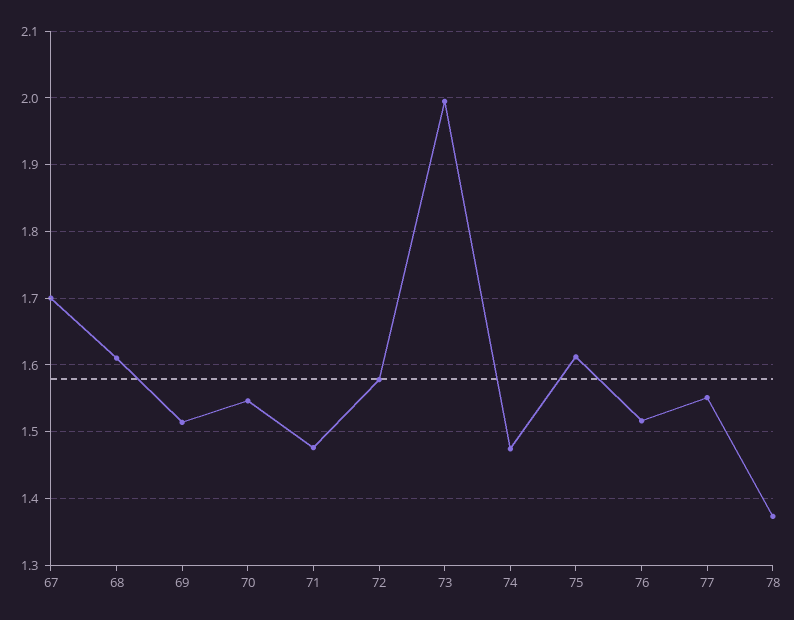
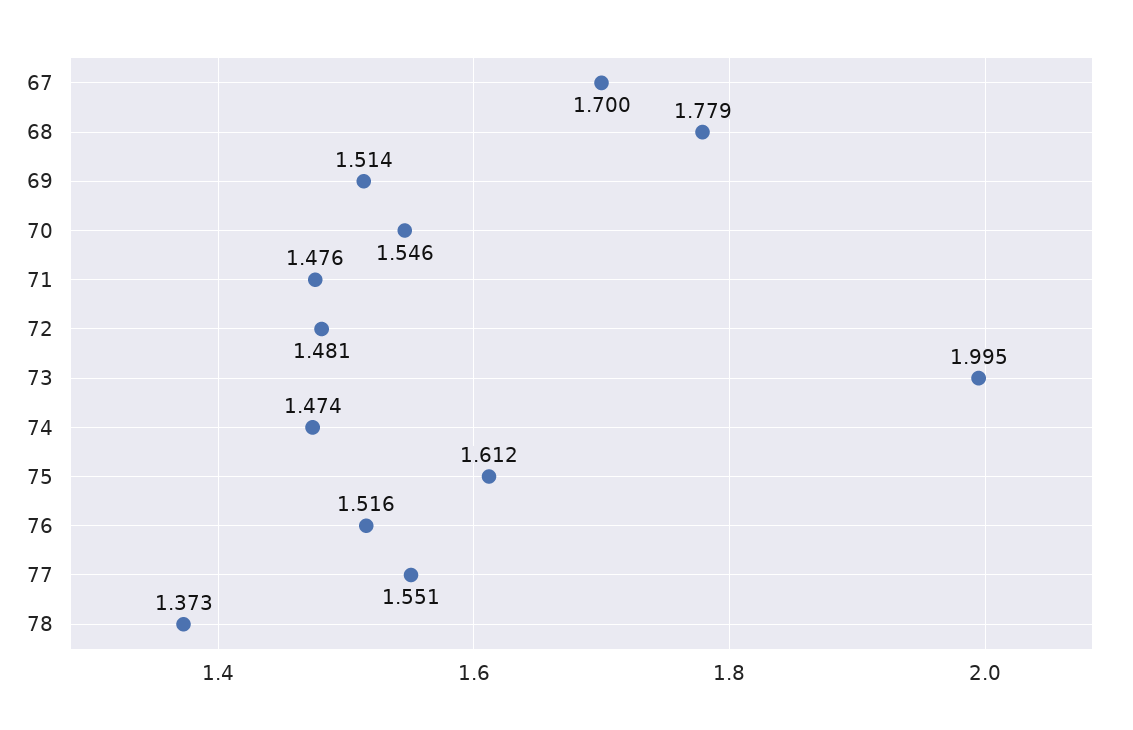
  {
    "67": 1.7,
-   "68": 1.61,
+   "68": 1.779,
    "69": 1.514,
    "70": 1.546,
    "71": 1.476,
-   "72": 1.58,
+   "72": 1.481,
    "73": 1.995,
    "74": 1.474,
    "75": 1.612,
    "76": 1.516,
    "77": 1.551,
    "78": 1.373
  }

